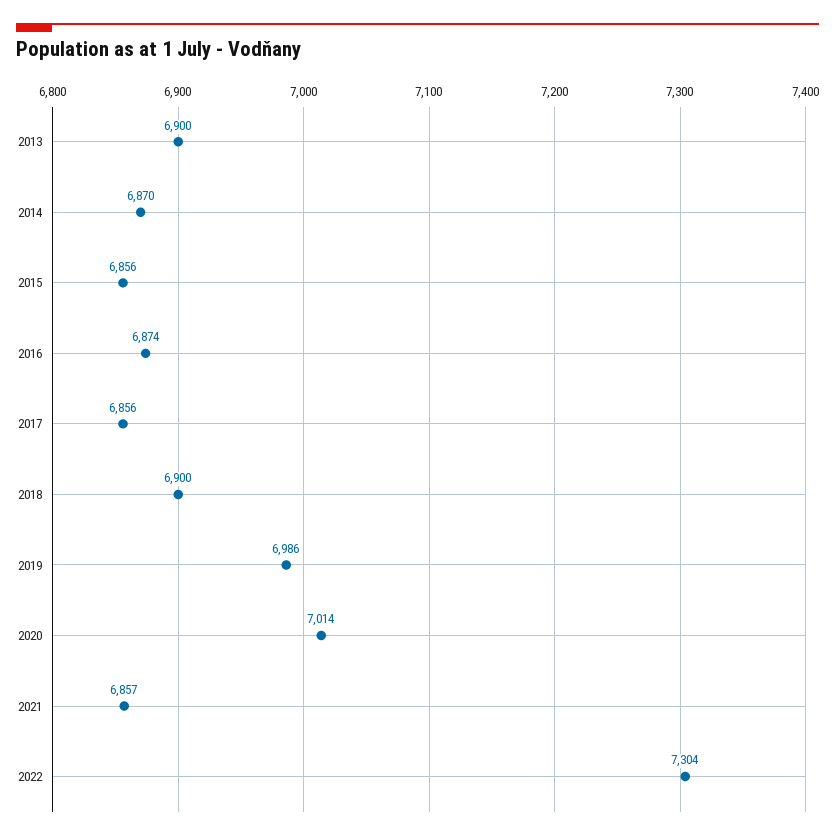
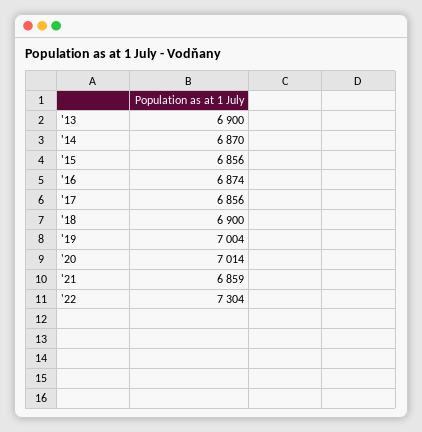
  {
    "2013": 6900,
    "2014": 6870,
    "2015": 6856,
    "2016": 6874,
    "2017": 6856,
    "2018": 6900,
-   "2019": 6986,
+   "2019": 7004,
    "2020": 7014,
-   "2021": 6857,
+   "2021": 6859,
    "2022": 7304
  }

